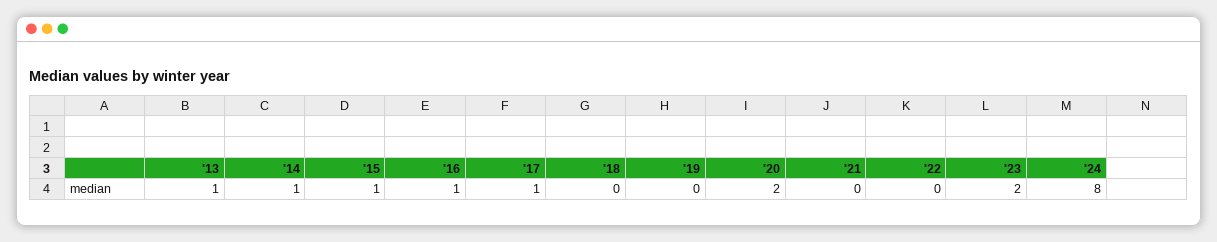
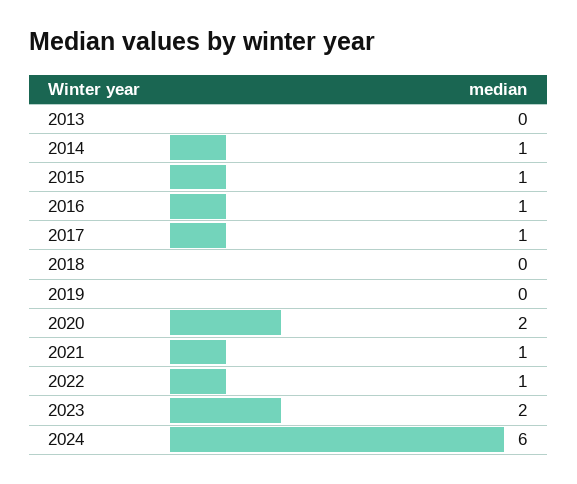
  {
-   "'13": 1,
+   "'13": 0,
    "'14": 1,
    "'15": 1,
    "'16": 1,
    "'17": 1,
    "'18": 0,
    "'19": 0,
    "'20": 2,
-   "'21": 0,
+   "'21": 1,
-   "'22": 0,
+   "'22": 1,
    "'23": 2,
-   "'24": 8
+   "'24": 6
  }

